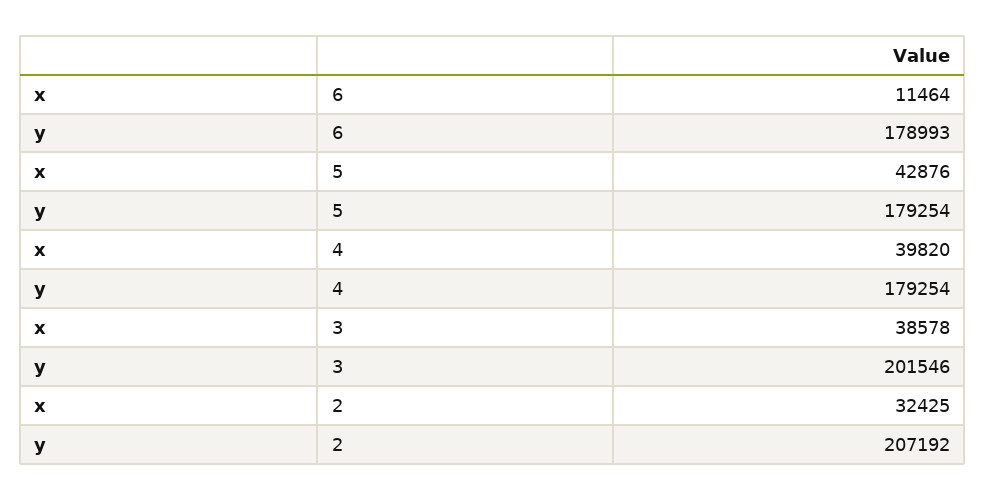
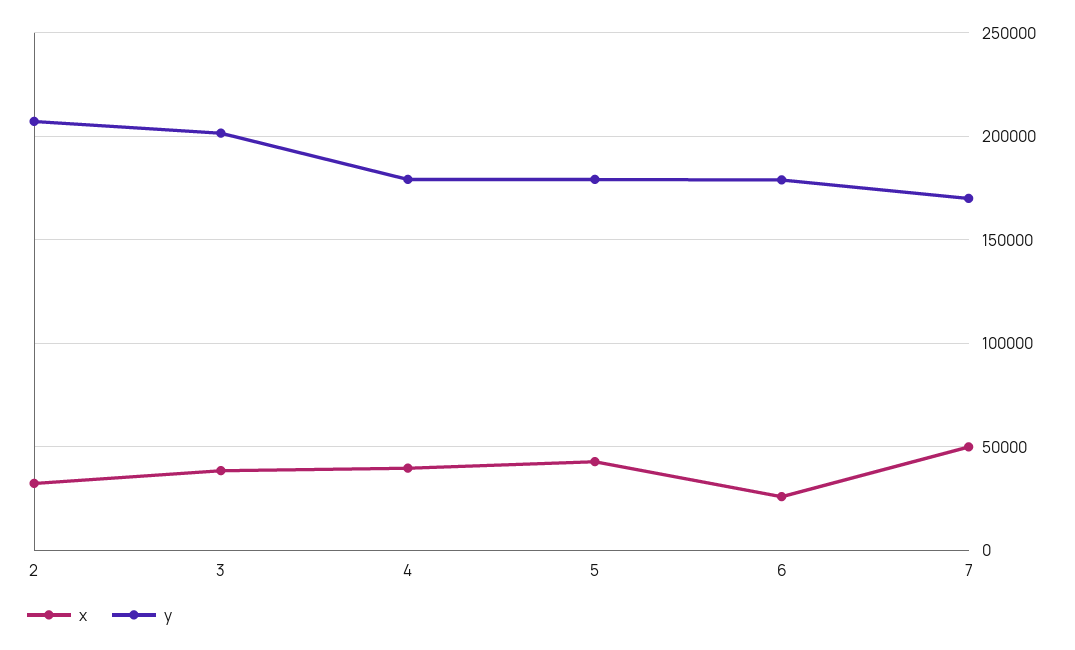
  {
    "x": {
-     "6": 11464,
+     "6": 25000,
      "5": 42876,
      "4": 39820,
      "3": 38578,
-     "2": 32425
+     "2": 32425,
+     "7": 50000
    },
    "y": {
      "6": 178993,
      "5": 179254,
      "4": 179254,
      "3": 201546,
-     "2": 207192
+     "2": 207192,
+     "7": 170000
    }
  }

